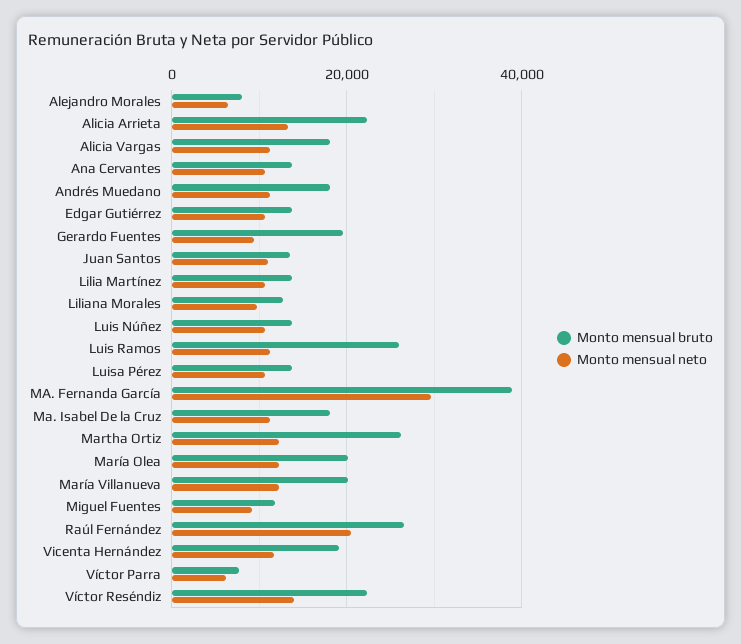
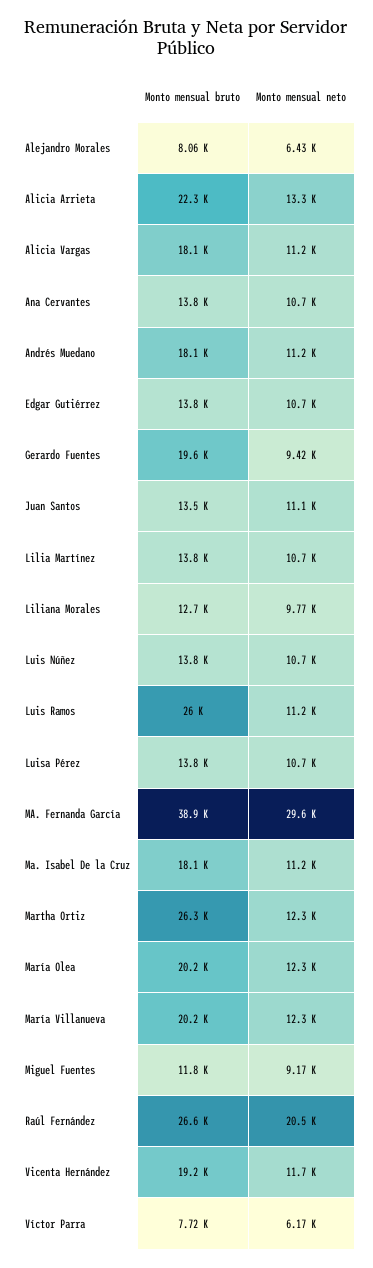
  {
    "Monto mensual bruto": {
      "Alejandro Morales": 8060,
      "Alicia Arrieta": 22300,
      "Alicia Vargas": 18100,
      "Ana Cervantes": 13800,
      "Andrés Muedano": 18100,
      "Edgar Gutiérrez": 13800,
      "Gerardo Fuentes": 19600,
      "Juan Santos": 13500,
      "Lilia Martínez": 13800,
      "Liliana Morales": 12700,
      "Luis Núñez": 13800,
      "Luis Ramos": 26000,
      "Luisa Pérez": 13800,
      "MA. Fernanda García": 38900,
      "Ma. Isabel De la Cruz": 18100,
      "Martha Ortiz": 26300,
      "María Olea": 20200,
      "María Villanueva": 20200,
      "Miguel Fuentes": 11800,
      "Raúl Fernández": 26600,
      "Vicenta Hernández": 19200,
-     "Víctor Parra": 7720,
+     "Víctor Parra": 7720
-     "Víctor Reséndiz": 22000
    },
    "Monto mensual neto": {
      "Alejandro Morales": 6430,
      "Alicia Arrieta": 13300,
      "Alicia Vargas": 11200,
      "Ana Cervantes": 10700,
      "Andrés Muedano": 11200,
      "Edgar Gutiérrez": 10700,
      "Gerardo Fuentes": 9420,
      "Juan Santos": 11100,
      "Lilia Martínez": 10700,
      "Liliana Morales": 9770,
      "Luis Núñez": 10700,
      "Luis Ramos": 11200,
      "Luisa Pérez": 10700,
      "MA. Fernanda García": 29600,
      "Ma. Isabel De la Cruz": 11200,
      "Martha Ortiz": 12300,
      "María Olea": 12300,
      "María Villanueva": 12300,
      "Miguel Fuentes": 9170,
      "Raúl Fernández": 20500,
      "Vicenta Hernández": 11700,
-     "Víctor Parra": 6170,
+     "Víctor Parra": 6170
-     "Víctor Reséndiz": 14000
    }
  }

